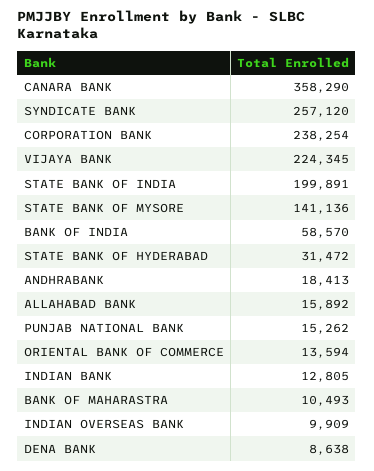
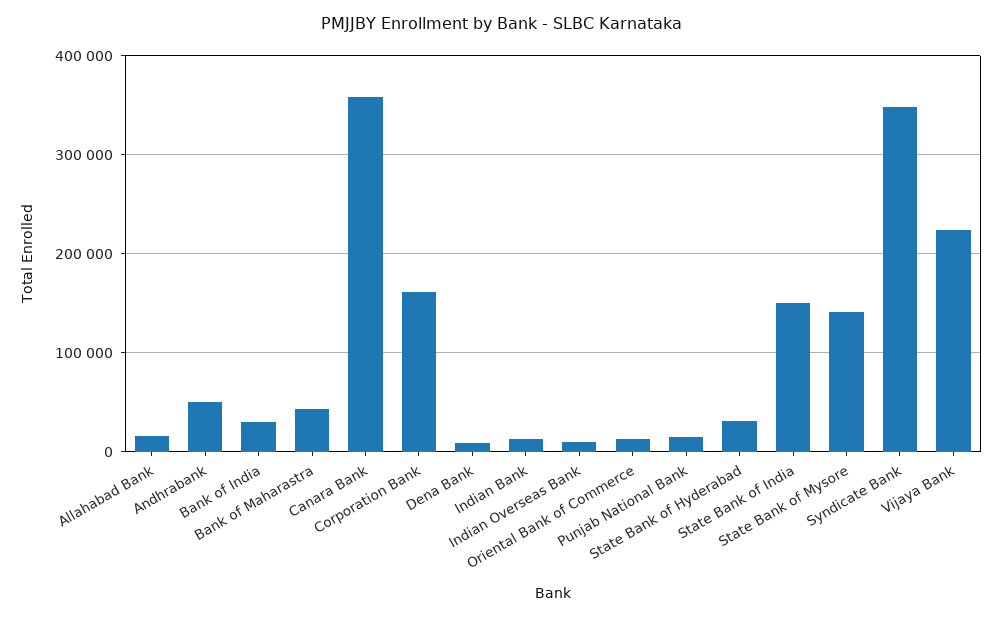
  {
    "CANARA BANK": 358290,
-   "SYNDICATE BANK": 257120,
+   "SYNDICATE BANK": 350000,
-   "CORPORATION BANK": 238254,
+   "CORPORATION BANK": 160000,
    "VIJAYA BANK": 224345,
-   "STATE BANK OF INDIA": 199891,
+   "STATE BANK OF INDIA": 150000,
    "STATE BANK OF MYSORE": 141136,
-   "BANK OF INDIA": 58570,
+   "BANK OF INDIA": 30000,
    "STATE BANK OF HYDERABAD": 31472,
-   "ANDHRABANK": 18413,
+   "ANDHRABANK": 50000,
    "ALLAHABAD BANK": 15892,
    "PUNJAB NATIONAL BANK": 15262,
    "ORIENTAL BANK OF COMMERCE": 13594,
    "INDIAN BANK": 12805,
-   "BANK OF MAHARASTRA": 10493,
+   "BANK OF MAHARASTRA": 40000,
    "INDIAN OVERSEAS BANK": 9909,
    "DENA BANK": 8638
  }

